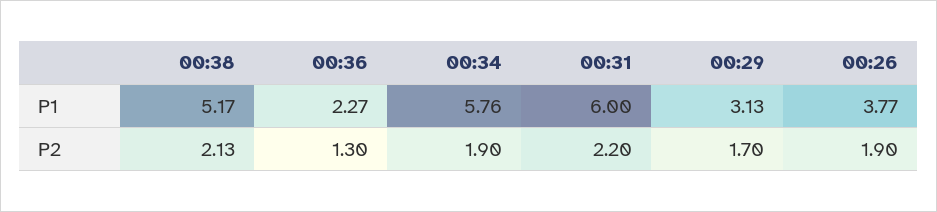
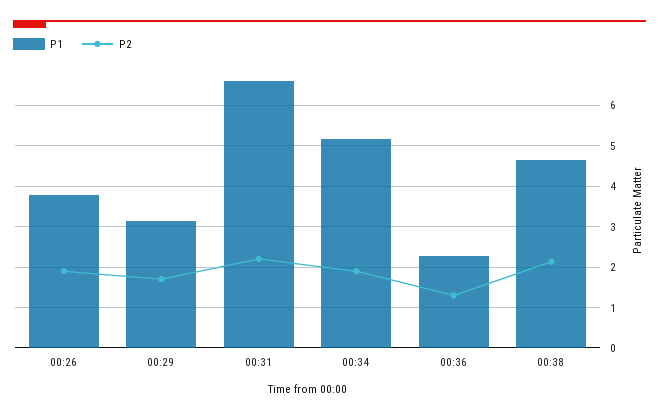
  {
    "P1": {
-     "00:38": 5.17,
+     "00:38": 4.6,
      "00:36": 2.27,
-     "00:34": 5.76,
+     "00:34": 5.2,
-     "00:31": 6,
+     "00:31": 6.6,
      "00:29": 3.13,
      "00:26": 3.77
    },
    "P2": {
      "00:38": 2.13,
      "00:36": 1.3,
      "00:34": 1.9,
      "00:31": 2.2,
      "00:29": 1.7,
      "00:26": 1.9
    }
  }

